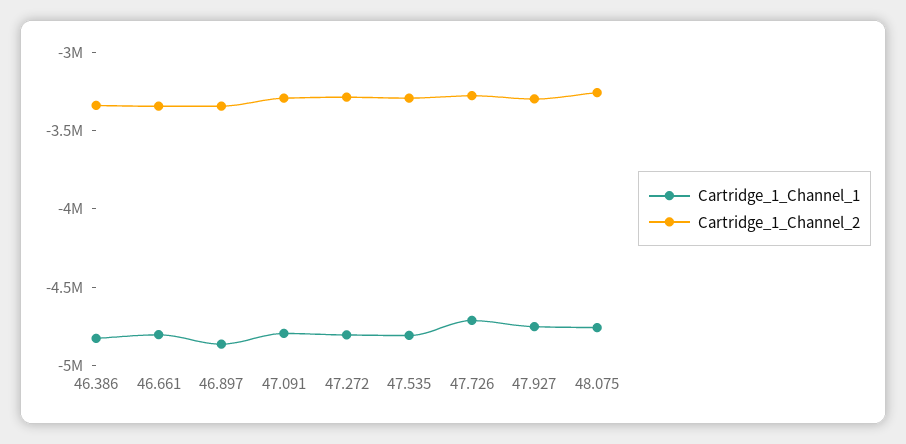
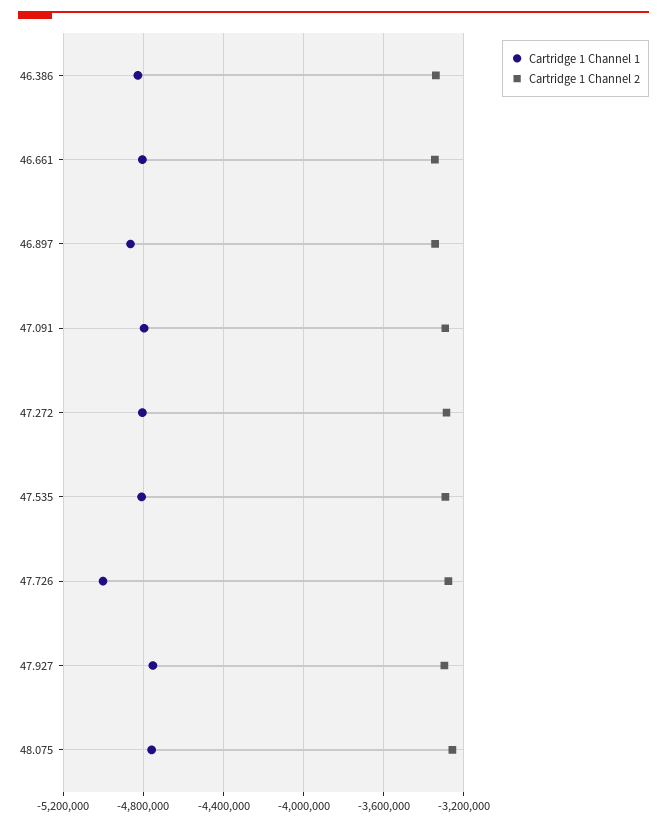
  {
    "Cartridge_1_Channel_1": {
      "46.386": -4850000,
      "46.661": -4800000,
      "46.897": -4850000,
      "47.091": -4800000,
      "47.272": -4800000,
      "47.535": -4800000,
-     "47.726": -4700000,
+     "47.726": -5000000,
      "47.927": -4750000,
      "48.075": -4750000
    },
    "Cartridge_1_Channel_2": {
      "46.386": -3350000,
      "46.661": -3350000,
      "46.897": -3350000,
      "47.091": -3300000,
      "47.272": -3300000,
      "47.535": -3300000,
      "47.726": -3300000,
      "47.927": -3300000,
      "48.075": -3250000
    }
  }

